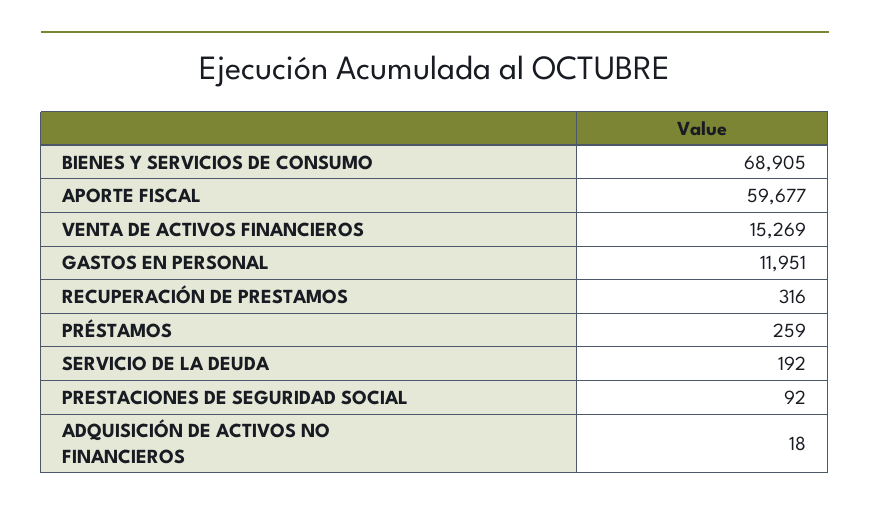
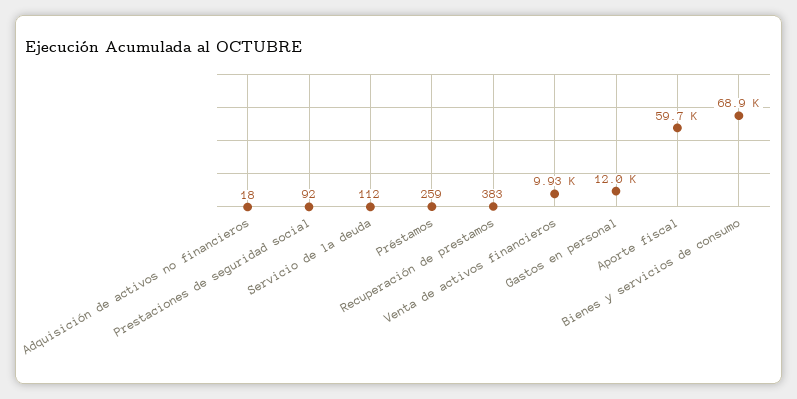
  {
    "BIENES Y SERVICIOS DE CONSUMO": 68905,
    "APORTE FISCAL": 59677,
-   "VENTA DE ACTIVOS FINANCIEROS": 15269,
+   "VENTA DE ACTIVOS FINANCIEROS": 9930,
    "GASTOS EN PERSONAL": 11951,
-   "RECUPERACIÓN DE PRESTAMOS": 316,
+   "RECUPERACIÓN DE PRESTAMOS": 383,
    "PRÉSTAMOS": 259,
-   "SERVICIO DE LA DEUDA": 192,
+   "SERVICIO DE LA DEUDA": 112,
    "PRESTACIONES DE SEGURIDAD SOCIAL": 92,
    "ADQUISICIÓN DE ACTIVOS NO FINANCIEROS": 18
  }

